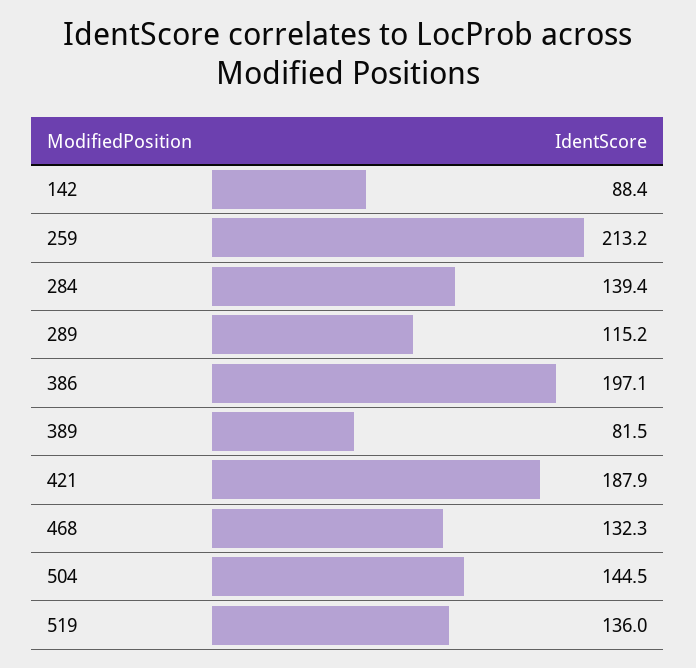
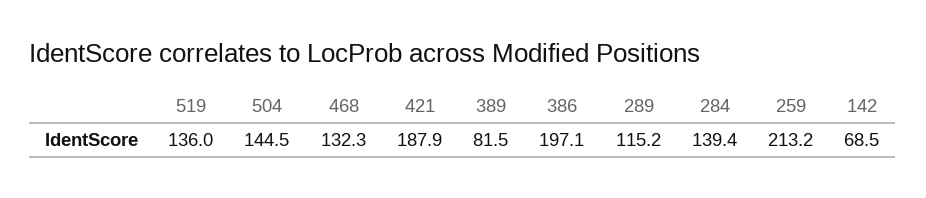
  {
-   "142": 88.4,
+   "142": 68.5,
    "259": 213.2,
    "284": 139.4,
    "289": 115.2,
    "386": 197.1,
    "389": 81.5,
    "421": 187.9,
    "468": 132.3,
    "504": 144.5,
    "519": 136
  }

